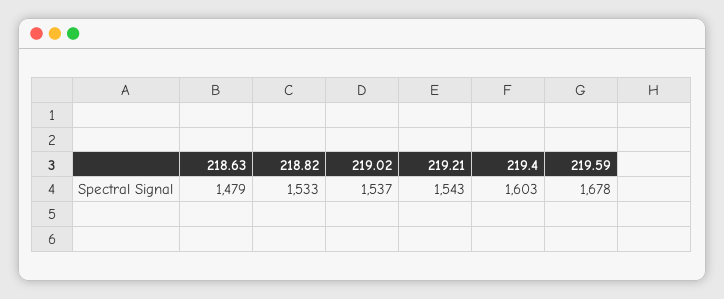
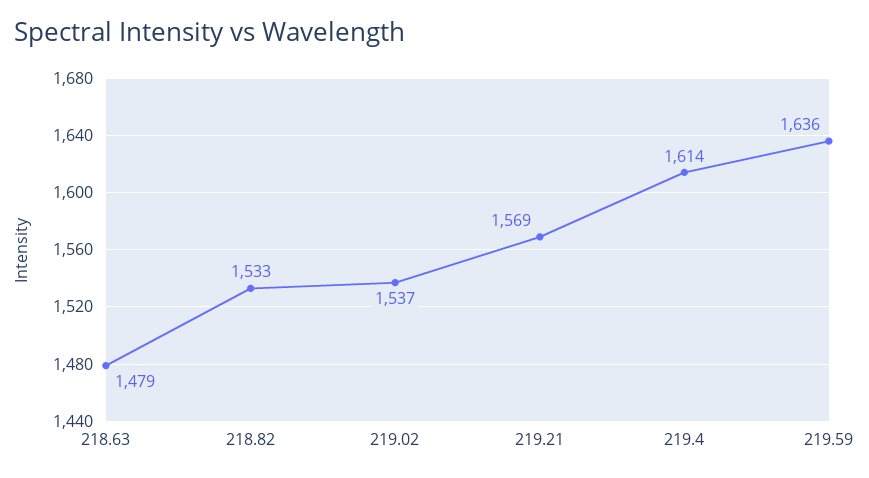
  {
    "218.63": 1479,
    "218.82": 1533,
    "219.02": 1537,
-   "219.21": 1543,
+   "219.21": 1569,
-   "219.4": 1603,
+   "219.4": 1614,
-   "219.59": 1678
+   "219.59": 1636
  }

